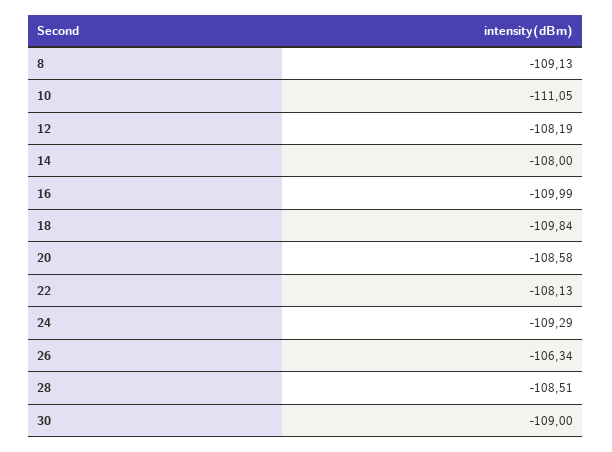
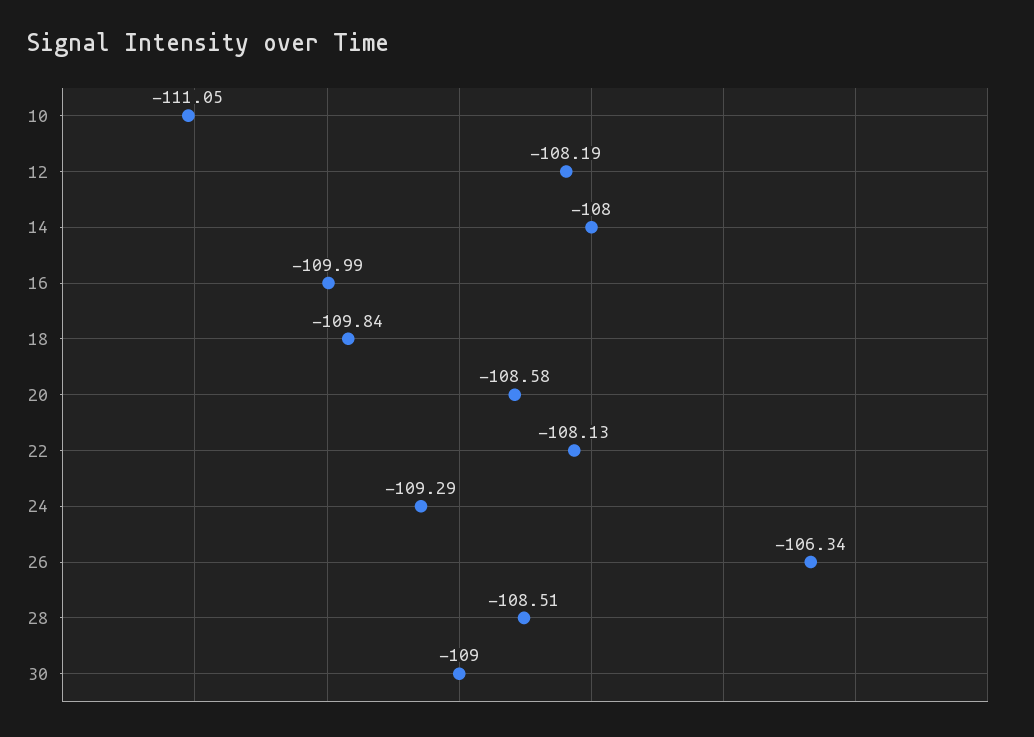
  {
-   "8": -109.13,
    "10": -111.05,
    "12": -108.19,
    "14": -108,
    "16": -109.99,
    "18": -109.84,
    "20": -108.58,
    "22": -108.13,
    "24": -109.29,
    "26": -106.34,
    "28": -108.51,
    "30": -109
  }

